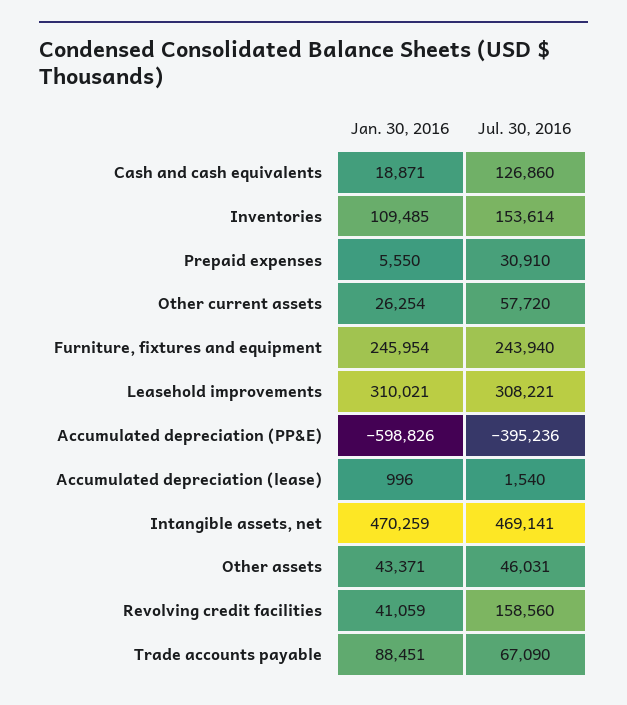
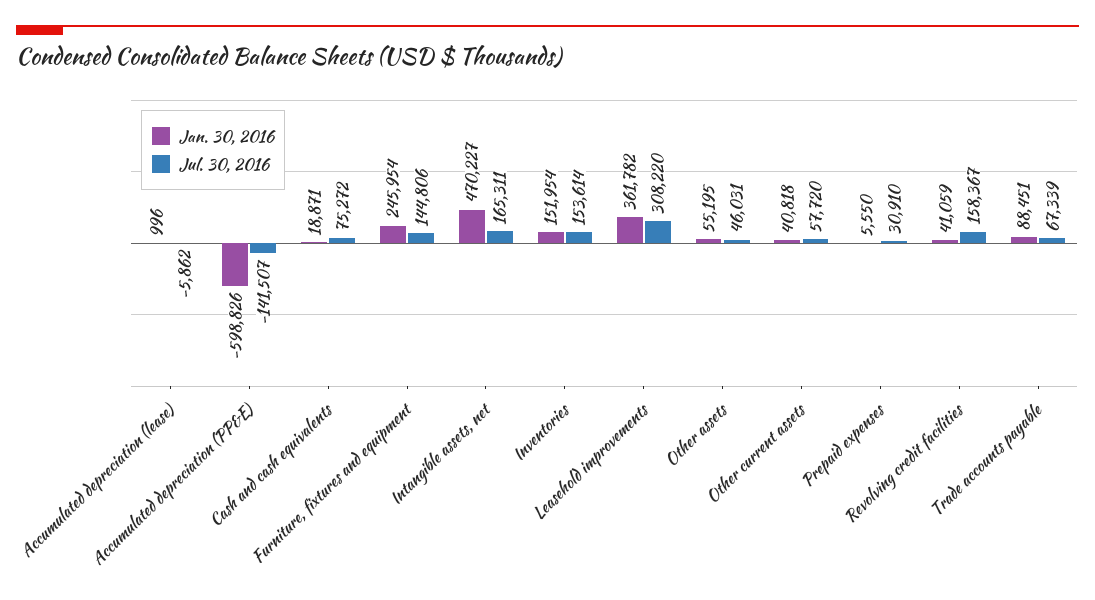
  {
    "Jan. 30, 2016": {
      "Cash and cash equivalents": 18871,
-     "Inventories": 109485,
+     "Inventories": 151954,
      "Prepaid expenses": 5550,
-     "Other current assets": 26254,
+     "Other current assets": 40818,
      "Furniture, fixtures and equipment": 245954,
-     "Leasehold improvements": 310021,
+     "Leasehold improvements": 361782,
      "Accumulated depreciation (PP&E)": -598826,
      "Accumulated depreciation (lease)": 996,
-     "Intangible assets, net": 470259,
+     "Intangible assets, net": 470227,
-     "Other assets": 43371,
+     "Other assets": 55195,
      "Revolving credit facilities": 41059,
      "Trade accounts payable": 88451
    },
    "Jul. 30, 2016": {
-     "Cash and cash equivalents": 126860,
+     "Cash and cash equivalents": 75272,
      "Inventories": 153614,
      "Prepaid expenses": 30910,
      "Other current assets": 57720,
-     "Furniture, fixtures and equipment": 243940,
+     "Furniture, fixtures and equipment": 144806,
-     "Leasehold improvements": 308221,
+     "Leasehold improvements": 308220,
-     "Accumulated depreciation (PP&E)": -395236,
+     "Accumulated depreciation (PP&E)": -141507,
-     "Accumulated depreciation (lease)": 1540,
+     "Accumulated depreciation (lease)": -5862,
-     "Intangible assets, net": 469141,
+     "Intangible assets, net": 165311,
      "Other assets": 46031,
-     "Revolving credit facilities": 158560,
+     "Revolving credit facilities": 158367,
-     "Trade accounts payable": 67090
+     "Trade accounts payable": 67339
    }
  }

